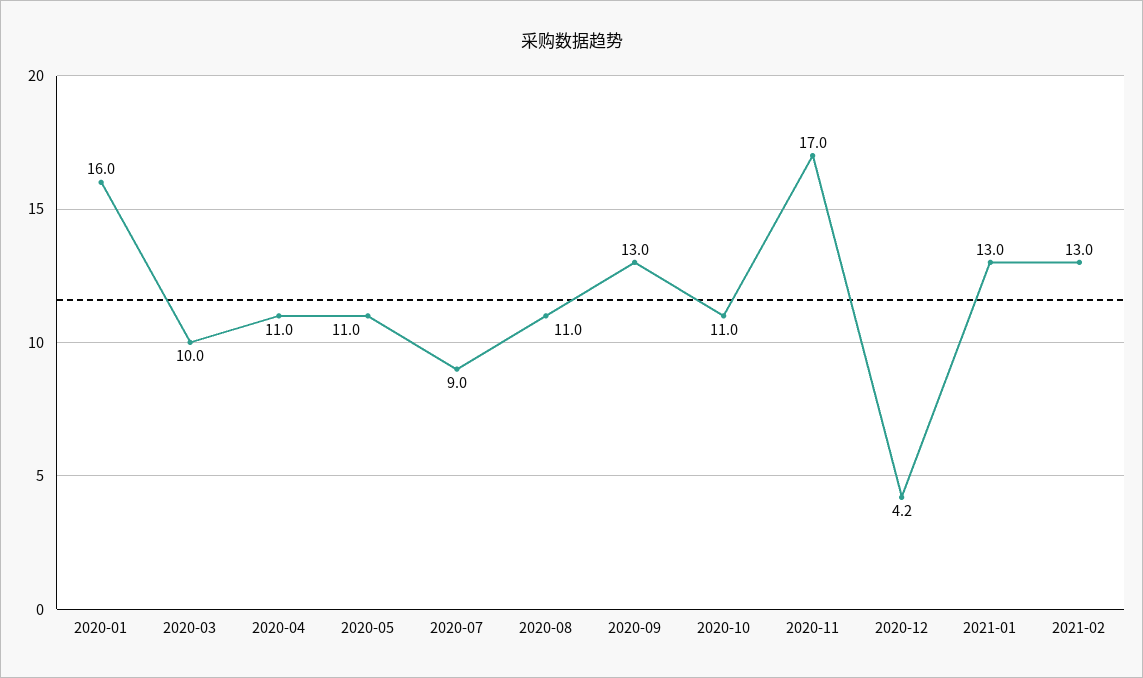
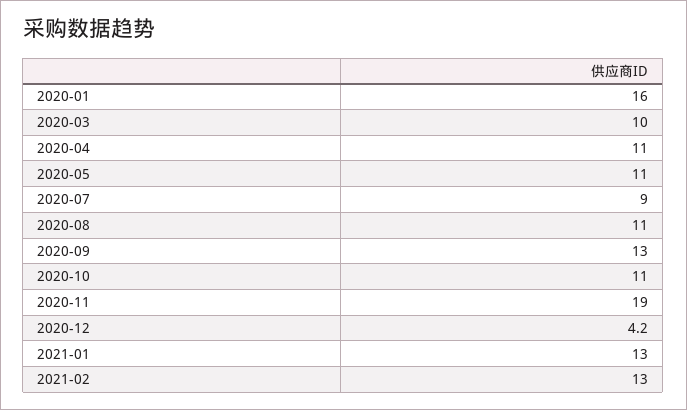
  {
    "2020-01": 16,
    "2020-03": 10,
    "2020-04": 11,
    "2020-05": 11,
    "2020-07": 9,
    "2020-08": 11,
    "2020-09": 13,
    "2020-10": 11,
-   "2020-11": 17,
+   "2020-11": 19,
    "2020-12": 4.2,
    "2021-01": 13,
    "2021-02": 13
  }

